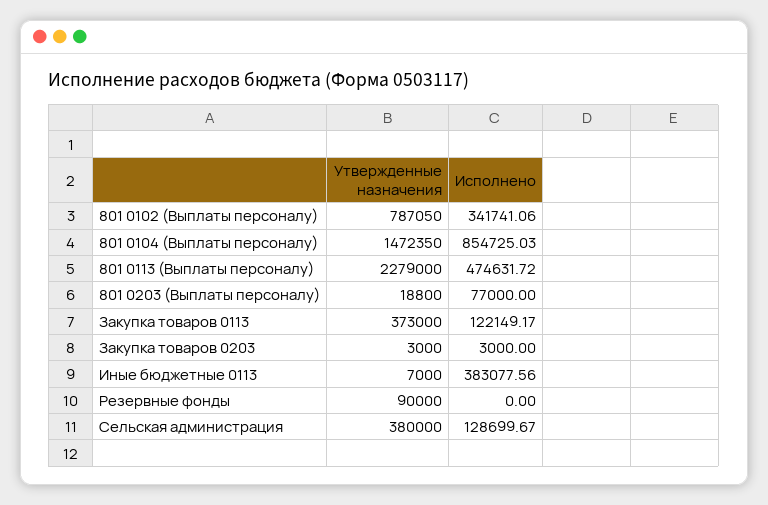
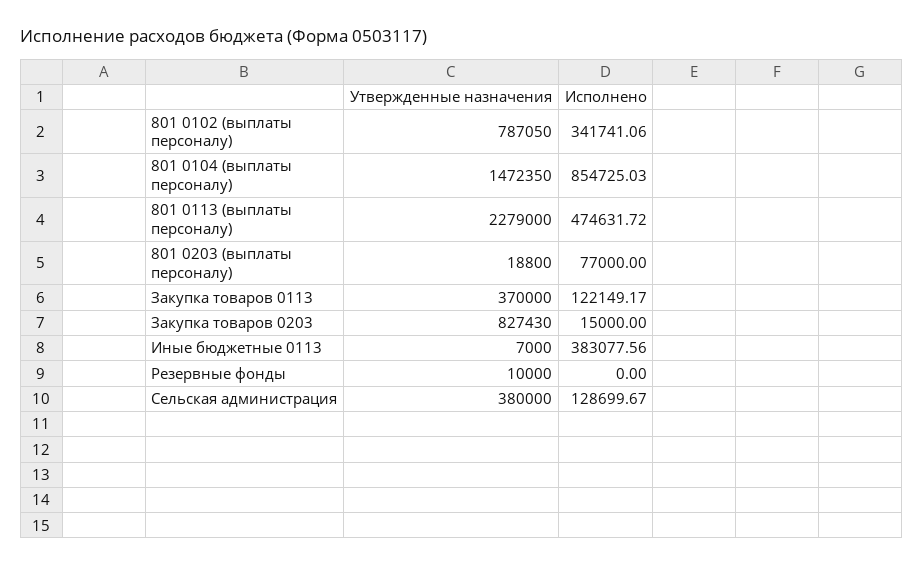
  {
    "Утвержденные назначения": {
      "801 0102 (Выплаты персоналу)": 787050,
      "801 0104 (Выплаты персоналу)": 1472350,
      "801 0113 (Выплаты персоналу)": 2279000,
      "801 0203 (Выплаты персоналу)": 18800,
-     "Закупка товаров 0113": 373000,
+     "Закупка товаров 0113": 370000,
-     "Закупка товаров 0203": 3000,
+     "Закупка товаров 0203": 827430,
      "Иные бюджетные 0113": 7000,
-     "Резервные фонды": 90000,
+     "Резервные фонды": 10000,
      "Сельская администрация": 380000
    },
    "Исполнено": {
      "801 0102 (Выплаты персоналу)": 341741.06,
      "801 0104 (Выплаты персоналу)": 854725.03,
      "801 0113 (Выплаты персоналу)": 474631.72,
      "801 0203 (Выплаты персоналу)": 77000,
      "Закупка товаров 0113": 122149.17,
-     "Закупка товаров 0203": 3000,
+     "Закупка товаров 0203": 15000,
      "Иные бюджетные 0113": 383077.56,
      "Резервные фонды": 0,
      "Сельская администрация": 128699.67
    }
  }

